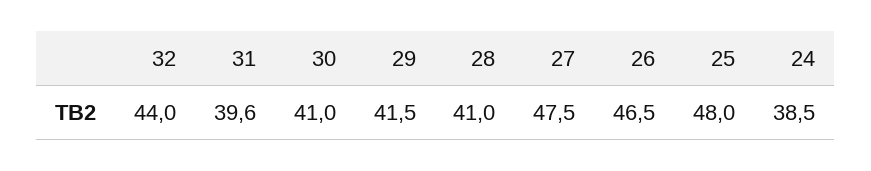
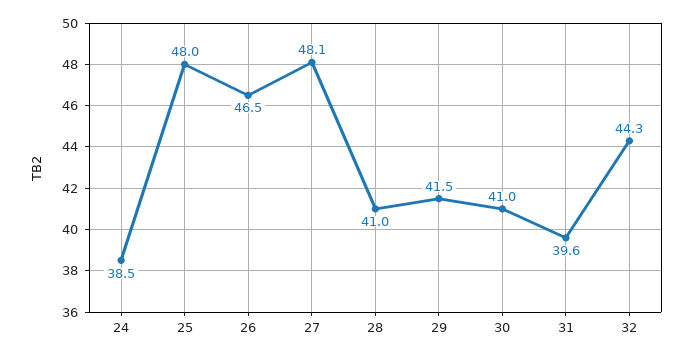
  {
-   "32": 44,
+   "32": 44.3,
    "31": 39.6,
    "30": 41,
    "29": 41.5,
    "28": 41,
-   "27": 47.5,
+   "27": 48.1,
    "26": 46.5,
    "25": 48,
    "24": 38.5
  }

